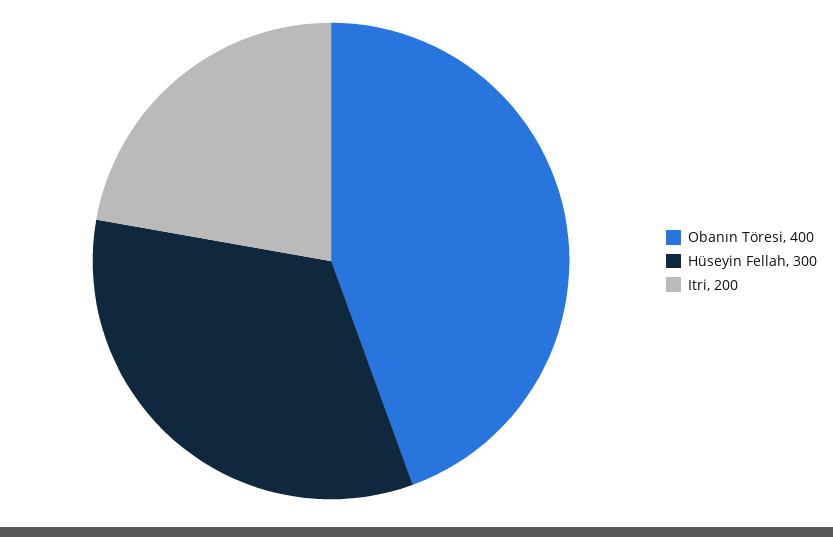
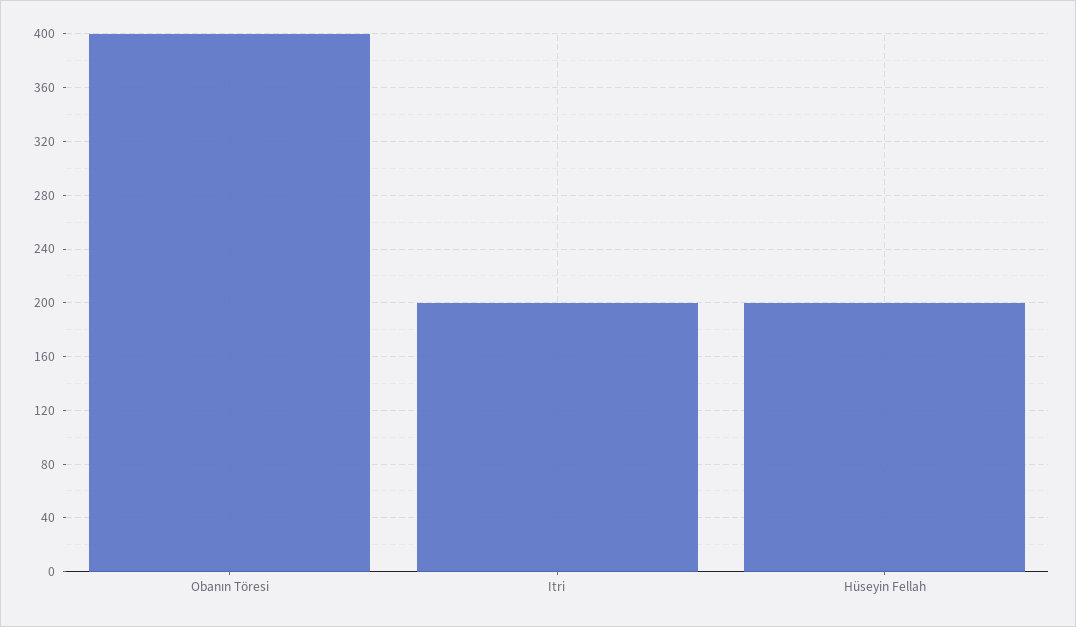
  {
    "Obanın Töresi": 400,
-   "Hüseyin Fellah": 300,
+   "Hüseyin Fellah": 200,
    "Itri": 200
  }

